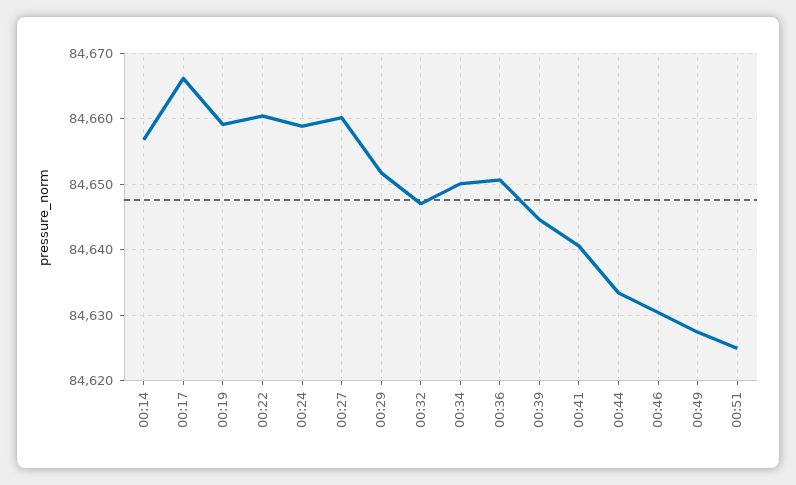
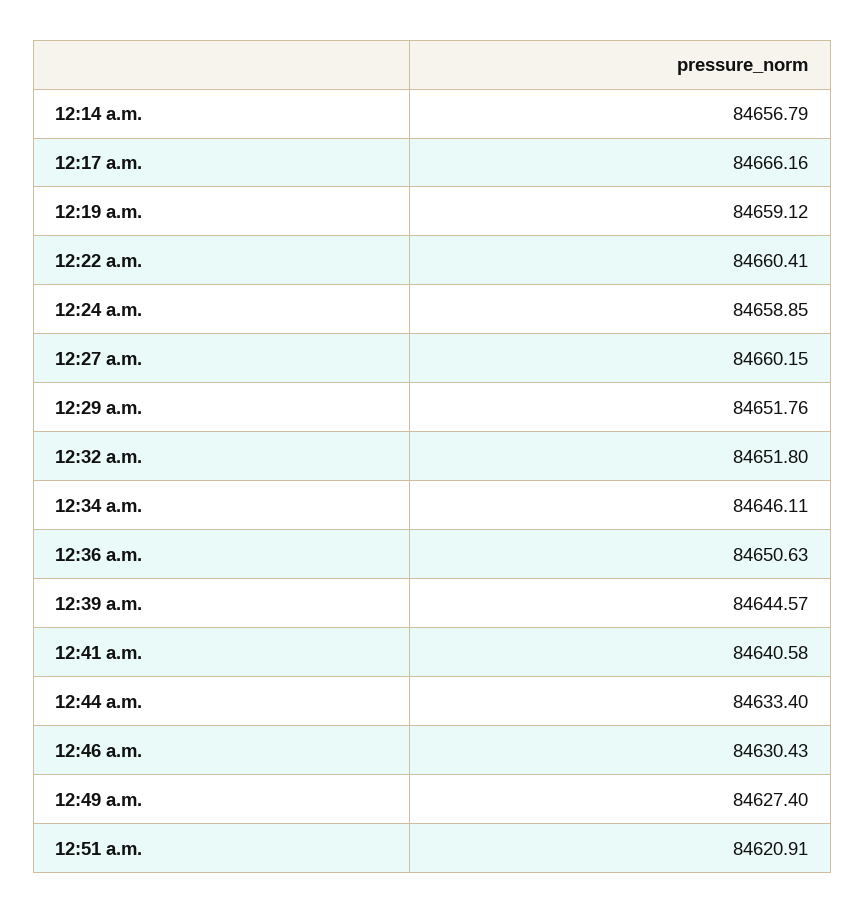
  {
    "00:14": 84656.79,
    "00:17": 84666.16,
    "00:19": 84659.12,
    "00:22": 84660.41,
    "00:24": 84658.85,
    "00:27": 84660.15,
    "00:29": 84651.76,
-   "00:32": 84647,
+   "00:32": 84651.8,
-   "00:34": 84650,
+   "00:34": 84646.11,
    "00:36": 84650.63,
    "00:39": 84644.57,
    "00:41": 84640.58,
    "00:44": 84633.4,
    "00:46": 84630.43,
    "00:49": 84627.4,
-   "00:51": 84625
+   "00:51": 84620.91
  }

